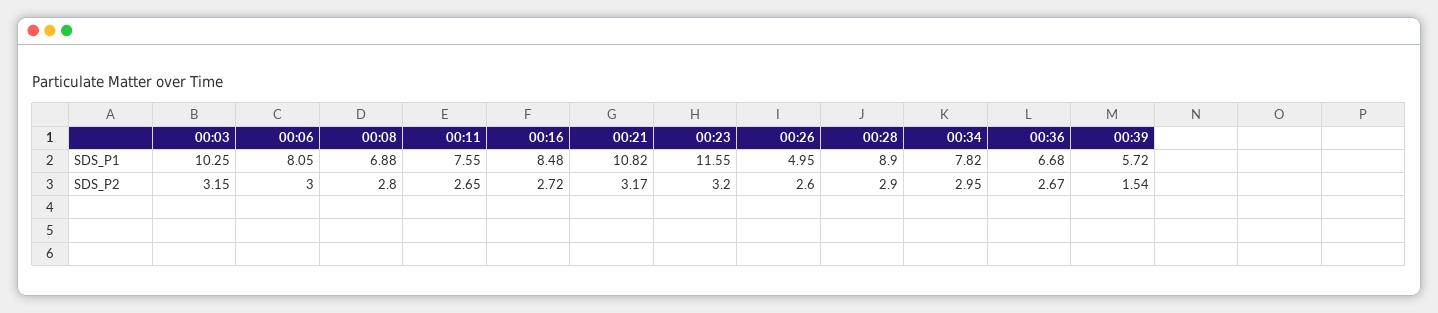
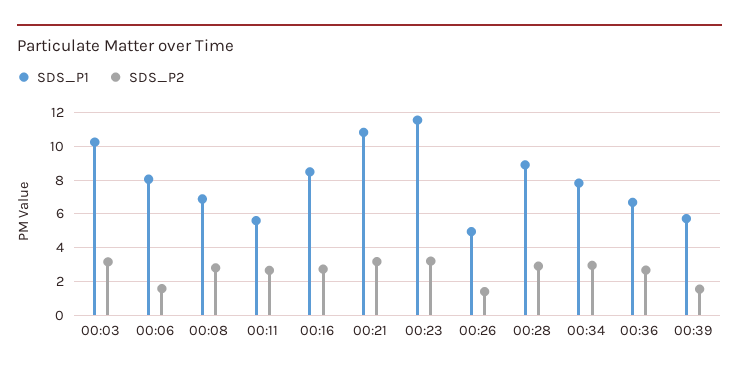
  {
    "SDS_P1": {
      "00:03": 10.25,
      "00:06": 8.05,
      "00:08": 6.88,
-     "00:11": 7.55,
+     "00:11": 5.5,
      "00:16": 8.48,
      "00:21": 10.82,
      "00:23": 11.55,
      "00:26": 4.95,
      "00:28": 8.9,
      "00:34": 7.82,
      "00:36": 6.68,
      "00:39": 5.72
    },
    "SDS_P2": {
      "00:03": 3.15,
-     "00:06": 3,
+     "00:06": 1.5,
      "00:08": 2.8,
      "00:11": 2.65,
      "00:16": 2.72,
      "00:21": 3.17,
      "00:23": 3.2,
-     "00:26": 2.6,
+     "00:26": 1.5,
      "00:28": 2.9,
      "00:34": 2.95,
      "00:36": 2.67,
      "00:39": 1.54
    }
  }

